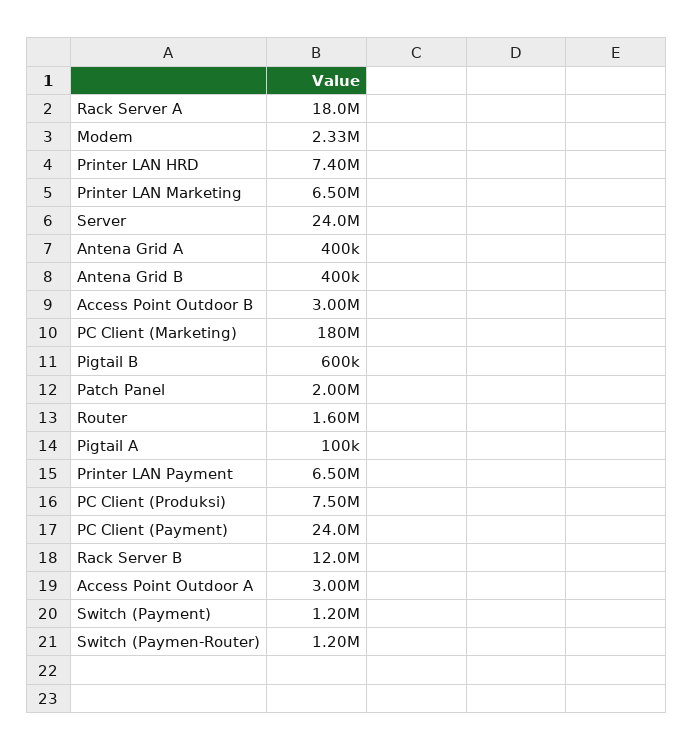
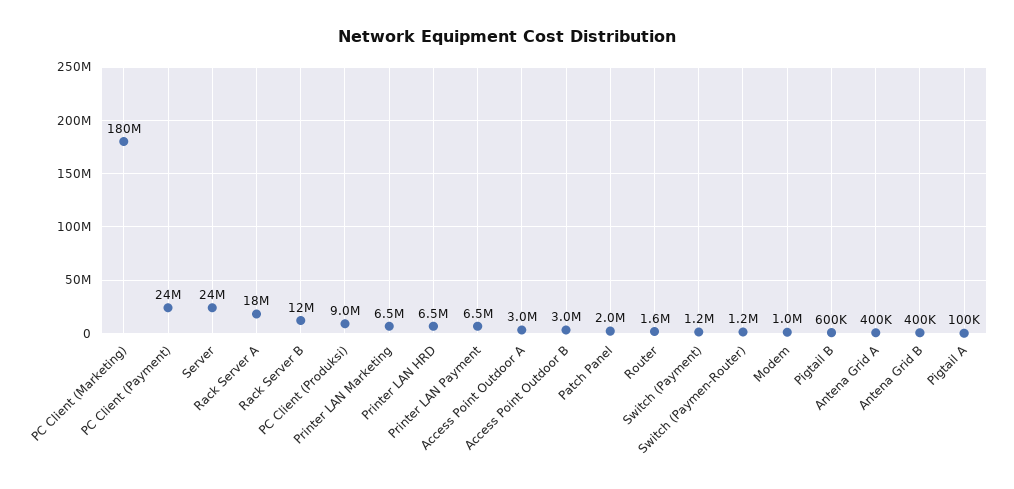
  {
    "Rack Server A": 18000000,
-   "Modem": 2330000,
+   "Modem": 1000000,
-   "Printer LAN HRD": 7400000,
+   "Printer LAN HRD": 6500000,
    "Printer LAN Marketing": 6500000,
    "Server": 24000000,
    "Antena Grid A": 400000,
    "Antena Grid B": 400000,
    "Access Point Outdoor B": 3000000,
    "PC Client (Marketing)": 180000000,
    "Pigtail B": 600000,
    "Patch Panel": 2000000,
    "Router": 1600000,
    "Pigtail A": 100000,
    "Printer LAN Payment": 6500000,
-   "PC Client (Produksi)": 7500000,
+   "PC Client (Produksi)": 9000000,
    "PC Client (Payment)": 24000000,
    "Rack Server B": 12000000,
    "Access Point Outdoor A": 3000000,
    "Switch (Payment)": 1200000,
    "Switch (Paymen-Router)": 1200000
  }

